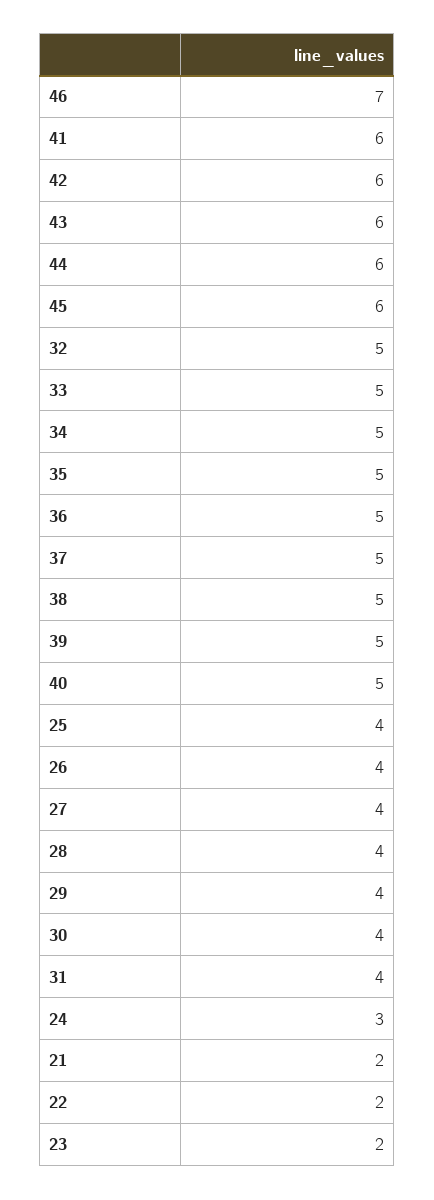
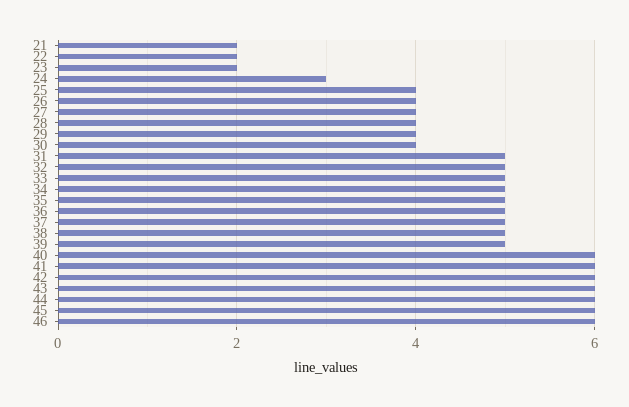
  {
-   "46": 7,
+   "46": 6,
    "41": 6,
    "42": 6,
    "43": 6,
    "44": 6,
    "45": 6,
    "32": 5,
    "33": 5,
    "34": 5,
    "35": 5,
    "36": 5,
    "37": 5,
    "38": 5,
    "39": 5,
-   "40": 5,
+   "40": 6,
    "25": 4,
    "26": 4,
    "27": 4,
    "28": 4,
    "29": 4,
    "30": 4,
-   "31": 4,
+   "31": 5,
    "24": 3,
    "21": 2,
    "22": 2,
    "23": 2
  }

